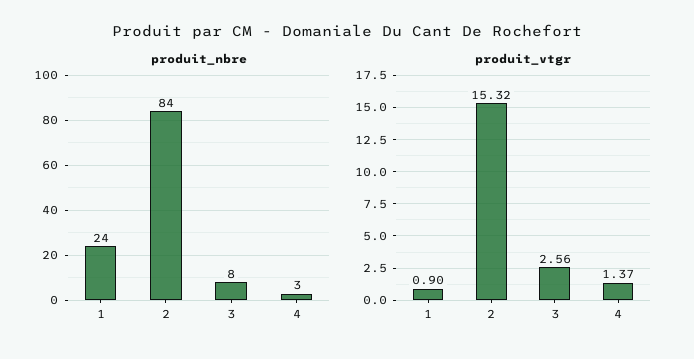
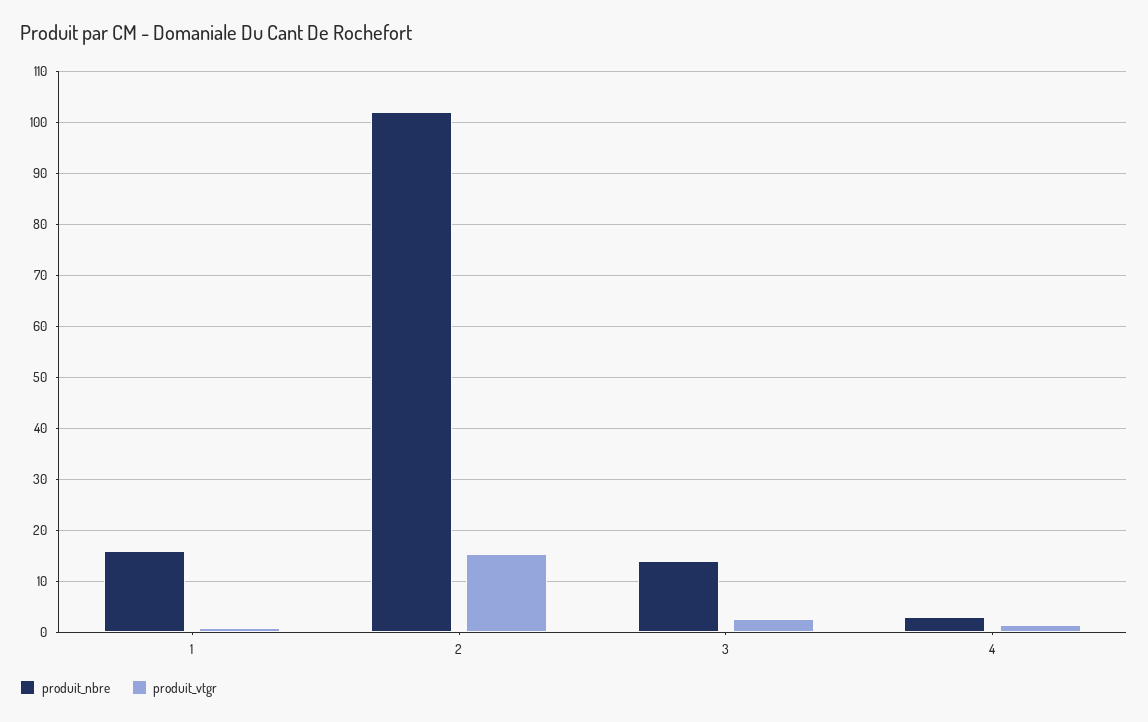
  {
    "produit_nbre": {
-     "1": 24,
+     "1": 16,
-     "2": 84,
+     "2": 102,
-     "3": 8,
+     "3": 14,
      "4": 3
    },
    "produit_vtgr": {
      "1": 0.9,
      "2": 15.32,
      "3": 2.56,
      "4": 1.37
    }
  }

